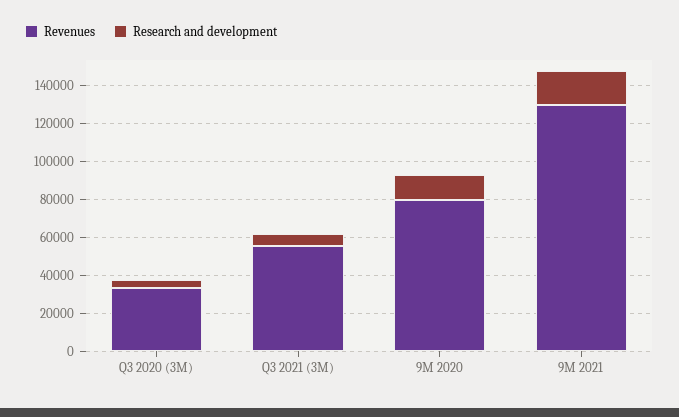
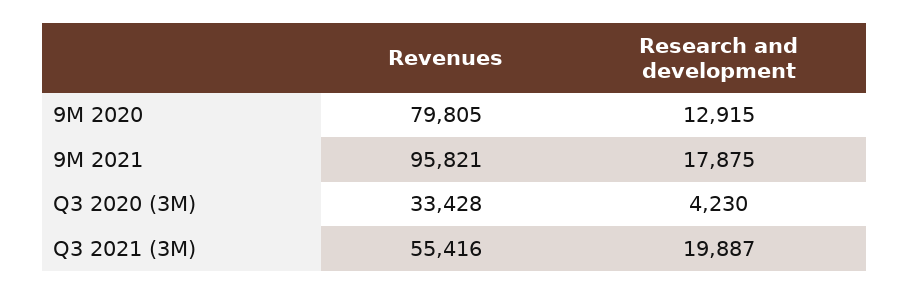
  {
    "Revenues": {
      "Q3 2020 (3M)": 33428,
      "Q3 2021 (3M)": 55416,
      "9M 2020": 79805,
-     "9M 2021": 130000
+     "9M 2021": 95821
    },
    "Research and development": {
      "Q3 2020 (3M)": 4230,
-     "Q3 2021 (3M)": 5000,
+     "Q3 2021 (3M)": 19887,
      "9M 2020": 12915,
      "9M 2021": 17875
    }
  }

